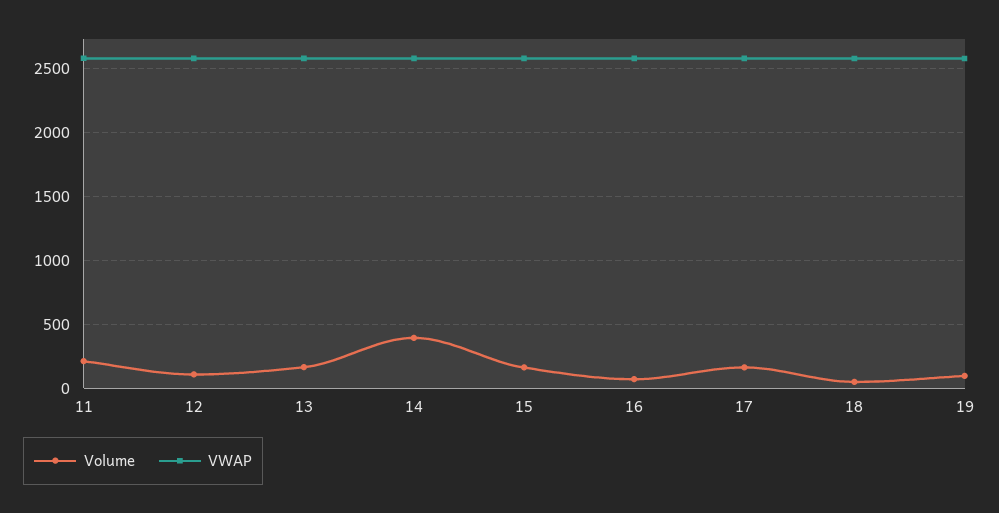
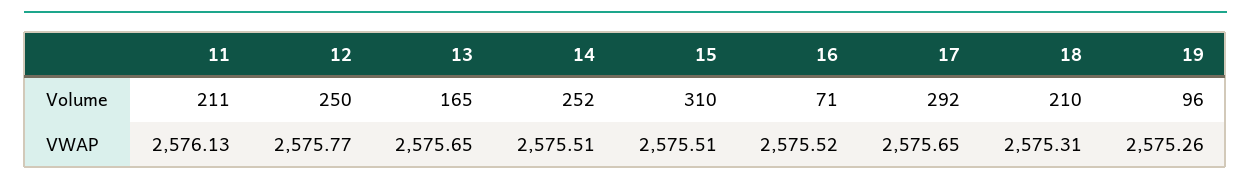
  {
    "Volume": {
      "11": 211,
-     "12": 100,
+     "12": 250,
      "13": 165,
-     "14": 400,
+     "14": 252,
-     "15": 150,
+     "15": 310,
      "16": 71,
-     "17": 150,
+     "17": 292,
-     "18": 50,
+     "18": 210,
      "19": 96
    },
    "VWAP": {
      "11": 2576.13,
      "12": 2575.77,
      "13": 2575.65,
      "14": 2575.51,
      "15": 2575.51,
      "16": 2575.52,
      "17": 2575.65,
      "18": 2575.31,
      "19": 2575.26
    }
  }

